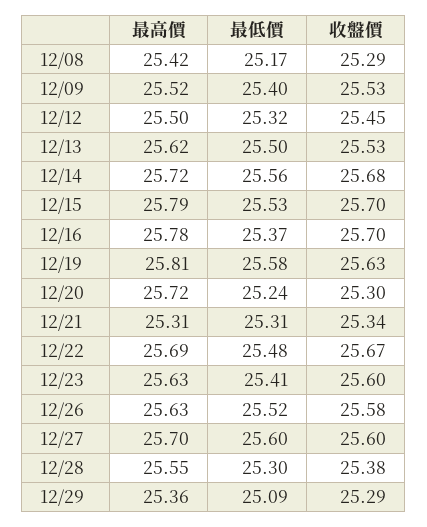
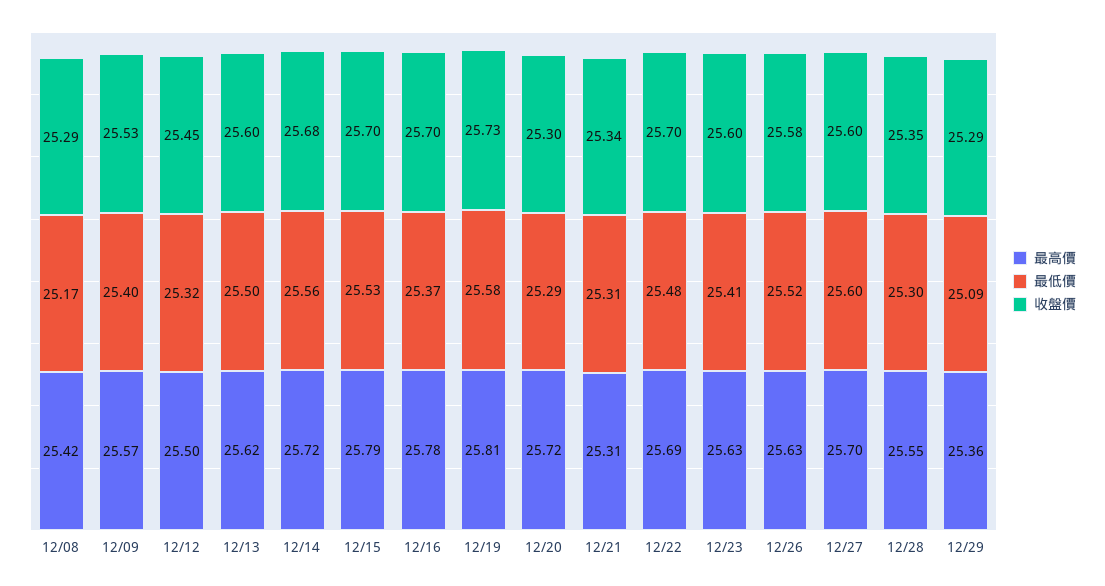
  {
    "最高價": {
      "12/08": 25.42,
-     "12/09": 25.52,
+     "12/09": 25.57,
      "12/12": 25.5,
      "12/13": 25.62,
      "12/14": 25.72,
      "12/15": 25.79,
      "12/16": 25.78,
      "12/19": 25.81,
      "12/20": 25.72,
      "12/21": 25.31,
      "12/22": 25.69,
      "12/23": 25.63,
      "12/26": 25.63,
      "12/27": 25.7,
      "12/28": 25.55,
      "12/29": 25.36
    },
    "最低價": {
      "12/08": 25.17,
      "12/09": 25.4,
      "12/12": 25.32,
      "12/13": 25.5,
      "12/14": 25.56,
      "12/15": 25.53,
      "12/16": 25.37,
      "12/19": 25.58,
-     "12/20": 25.24,
+     "12/20": 25.29,
      "12/21": 25.31,
      "12/22": 25.48,
      "12/23": 25.41,
      "12/26": 25.52,
      "12/27": 25.6,
      "12/28": 25.3,
      "12/29": 25.09
    },
    "收盤價": {
      "12/08": 25.29,
      "12/09": 25.53,
      "12/12": 25.45,
-     "12/13": 25.53,
+     "12/13": 25.6,
      "12/14": 25.68,
      "12/15": 25.7,
      "12/16": 25.7,
-     "12/19": 25.63,
+     "12/19": 25.73,
      "12/20": 25.3,
      "12/21": 25.34,
-     "12/22": 25.67,
+     "12/22": 25.7,
      "12/23": 25.6,
      "12/26": 25.58,
      "12/27": 25.6,
-     "12/28": 25.38,
+     "12/28": 25.35,
      "12/29": 25.29
    }
  }

